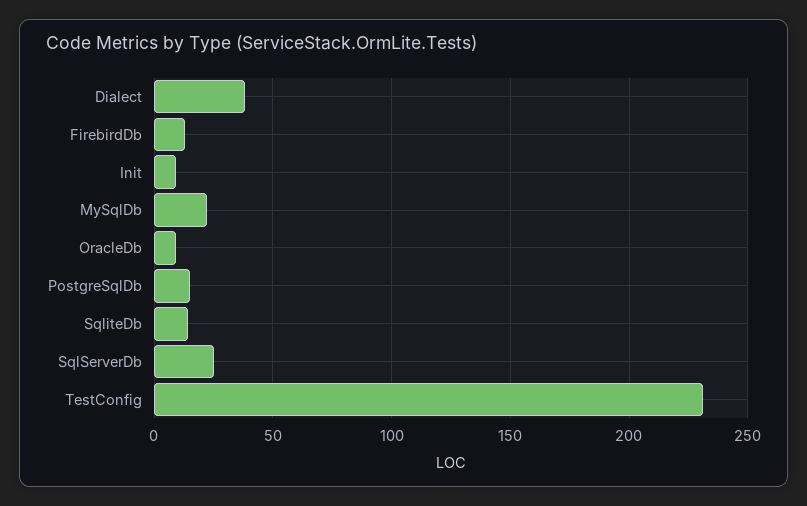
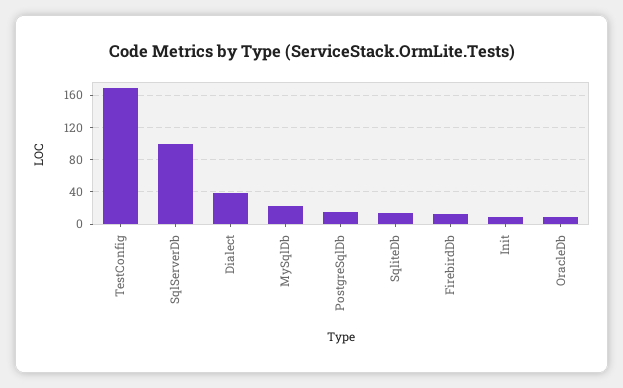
  {
    "Dialect": 40,
    "FirebirdDb": 15,
    "Init": 10,
    "MySqlDb": 20,
    "OracleDb": 10,
    "PostgreSqlDb": 15,
    "SqliteDb": 15,
-   "SqlServerDb": 25,
+   "SqlServerDb": 100,
-   "TestConfig": 230
+   "TestConfig": 170
  }

